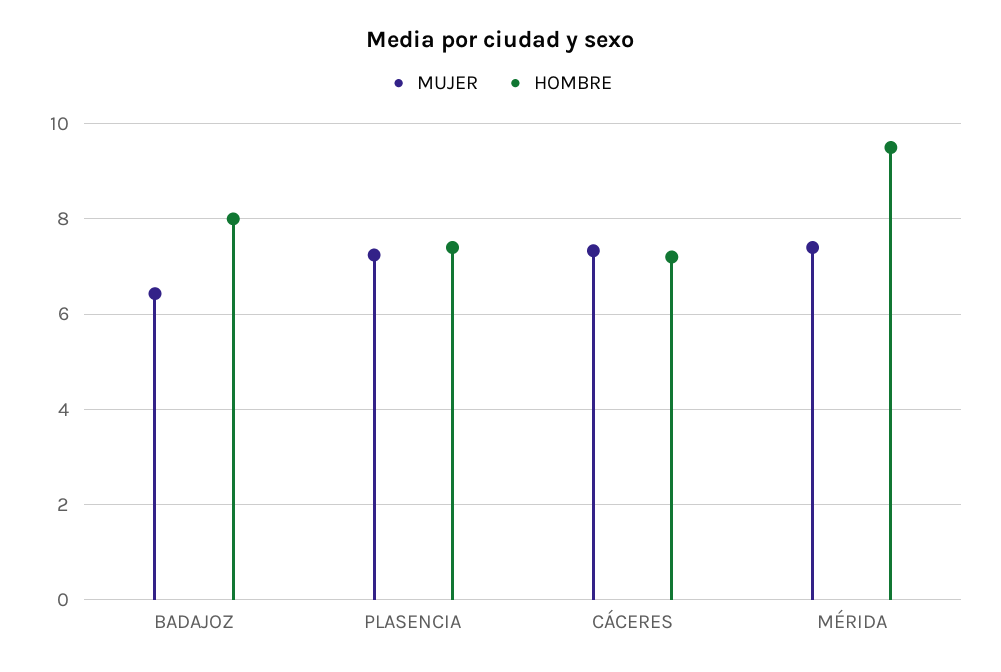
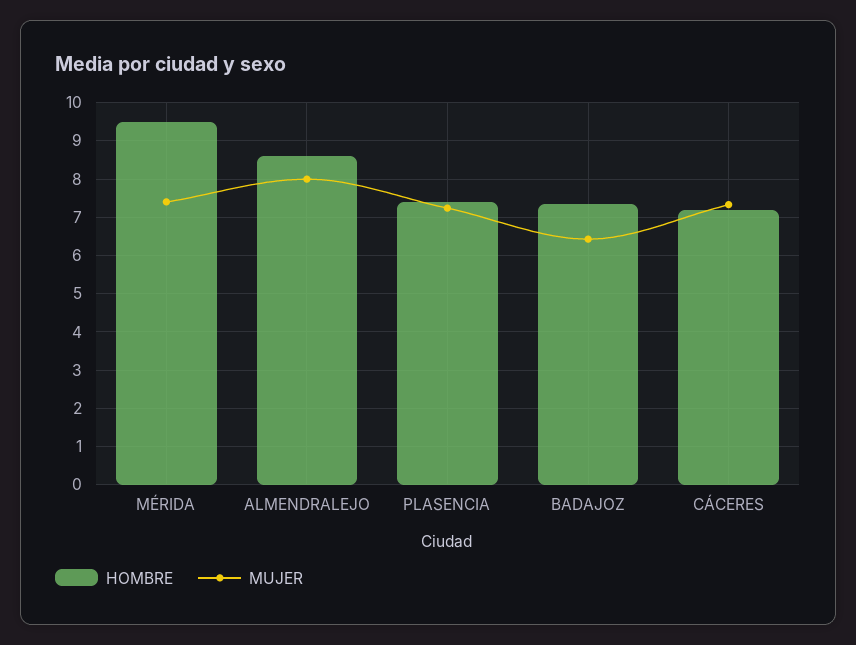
  {
    "MUJER": {
      "BADAJOZ": 6.4,
      "PLASENCIA": 7.2,
      "CÁCERES": 7.4,
-     "MÉRIDA": 7.4
+     "MÉRIDA": 7.4,
+     "ALMENDRALEJO": 8
    },
    "HOMBRE": {
-     "BADAJOZ": 8,
+     "BADAJOZ": 7.4,
      "PLASENCIA": 7.4,
      "CÁCERES": 7.2,
-     "MÉRIDA": 9.6
+     "MÉRIDA": 9.6,
+     "ALMENDRALEJO": 8.6
    }
  }

